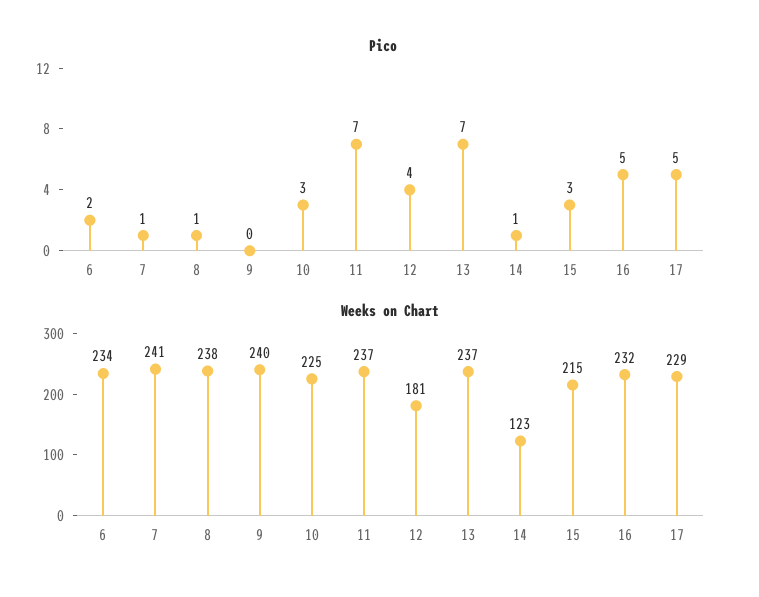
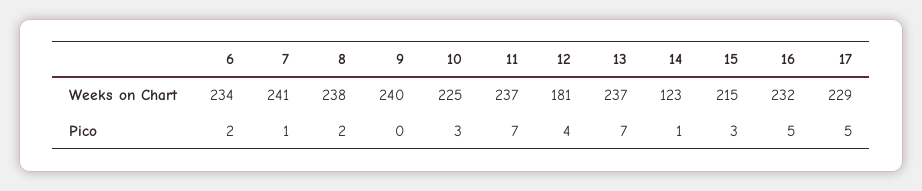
  {
    "Pico": {
      "6": 2,
      "7": 1,
-     "8": 1,
+     "8": 2,
      "9": 0,
      "10": 3,
      "11": 7,
      "12": 4,
      "13": 7,
      "14": 1,
      "15": 3,
      "16": 5,
      "17": 5
    },
    "Weeks on Chart": {
      "6": 234,
      "7": 241,
      "8": 238,
      "9": 240,
      "10": 225,
      "11": 237,
      "12": 181,
      "13": 237,
      "14": 123,
      "15": 215,
      "16": 232,
      "17": 229
    }
  }

